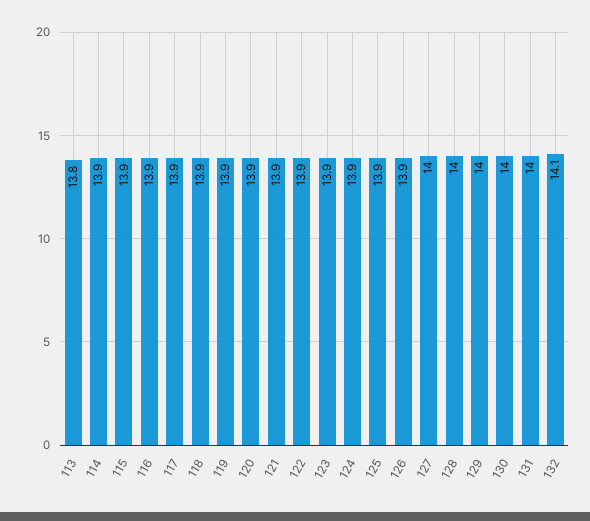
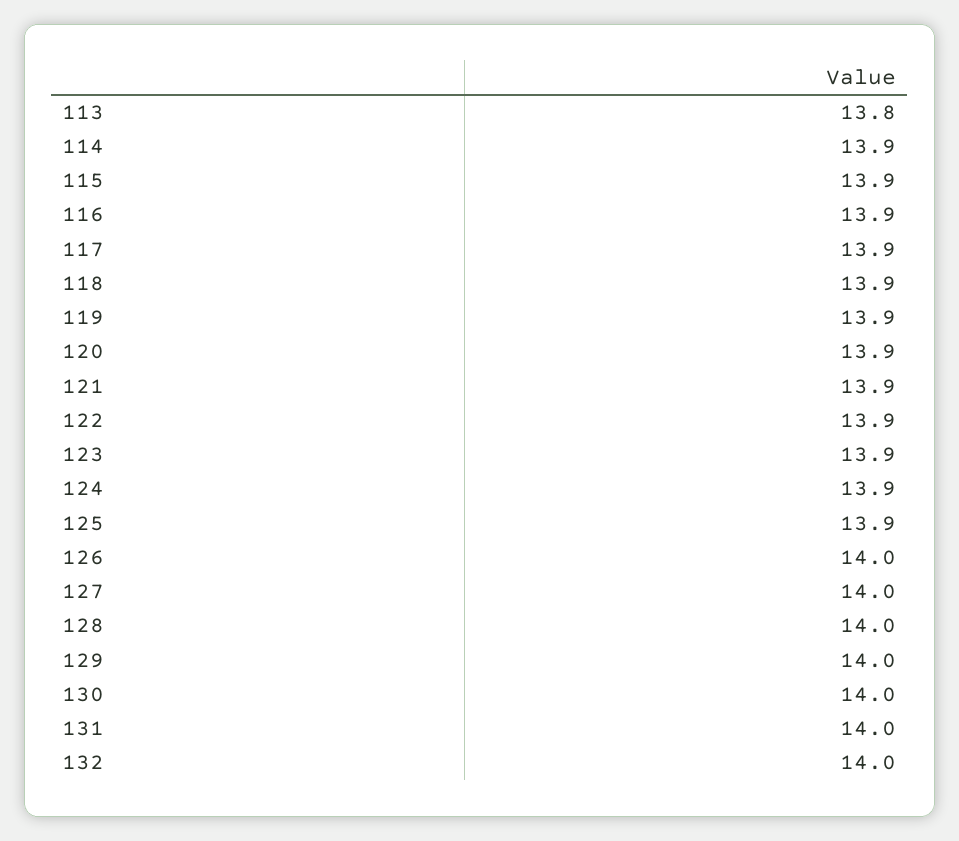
  {
    "113": 13.8,
    "114": 13.9,
    "115": 13.9,
    "116": 13.9,
    "117": 13.9,
    "118": 13.9,
    "119": 13.9,
    "120": 13.9,
    "121": 13.9,
    "122": 13.9,
    "123": 13.9,
    "124": 13.9,
    "125": 13.9,
-   "126": 13.9,
+   "126": 14,
    "127": 14,
    "128": 14,
    "129": 14,
    "130": 14,
    "131": 14,
-   "132": 14.1
+   "132": 14
  }

